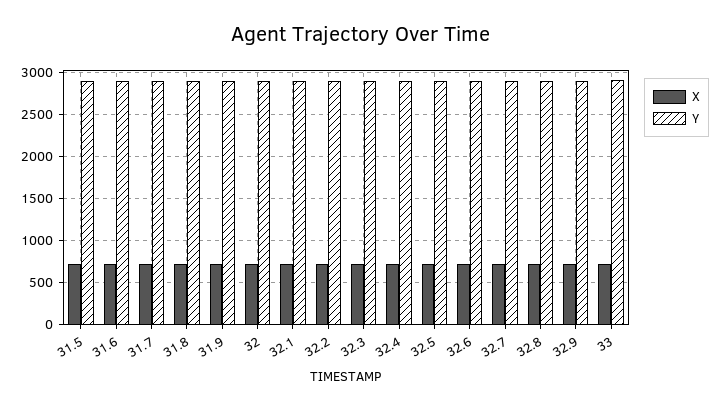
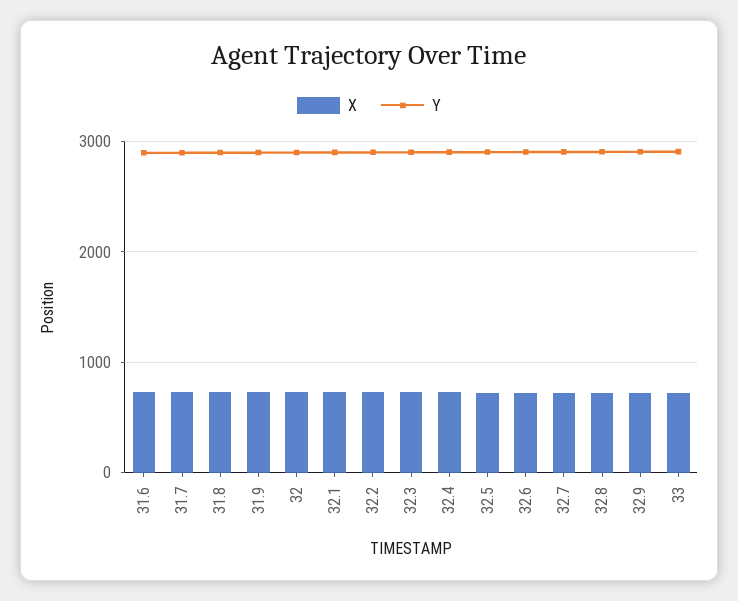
  {
    "X": {
-     "31.5": 700,
      "31.6": 700,
      "31.7": 700,
      "31.8": 700,
      "31.9": 700,
      "32": 700,
      "32.1": 700,
      "32.2": 700,
      "32.3": 700,
      "32.4": 700,
      "32.5": 700,
      "32.6": 700,
      "32.7": 700,
      "32.8": 700,
      "32.9": 700,
      "33": 700
    },
    "Y": {
-     "31.5": 2900,
      "31.6": 2900,
      "31.7": 2900,
      "31.8": 2900,
      "31.9": 2900,
      "32": 2900,
      "32.1": 2900,
      "32.2": 2900,
      "32.3": 2900,
      "32.4": 2900,
      "32.5": 2900,
      "32.6": 2900,
      "32.7": 2900,
      "32.8": 2900,
      "32.9": 2900,
      "33": 2900
    }
  }

